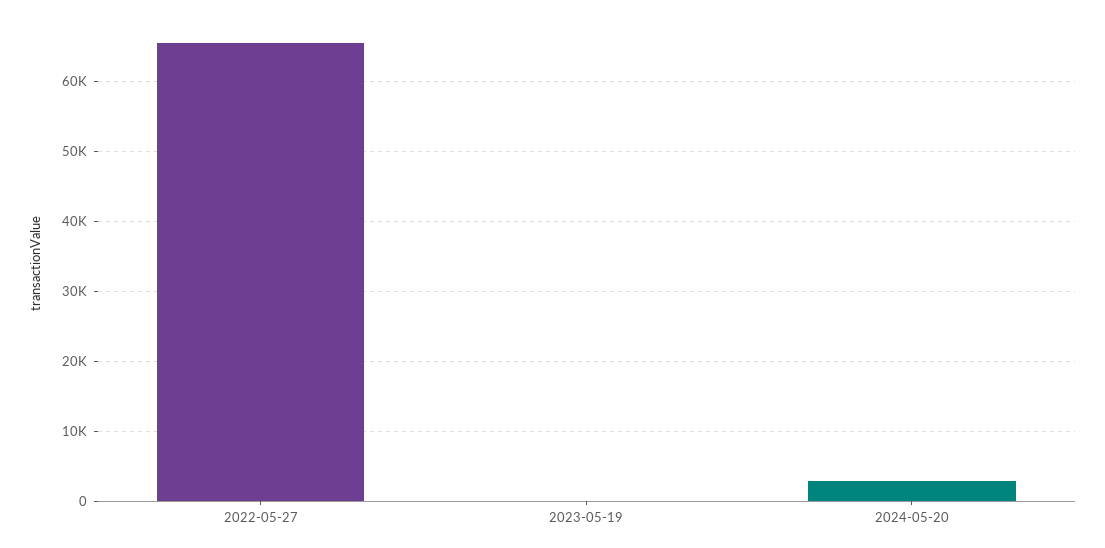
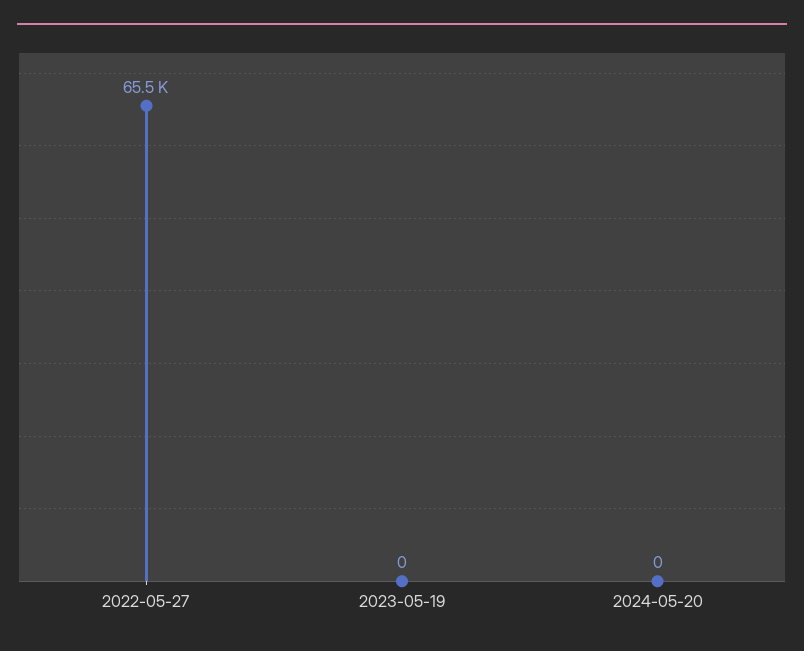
  {
    "2022-05-27": 65500,
    "2023-05-19": 0,
-   "2024-05-20": 3000
+   "2024-05-20": 0
  }

